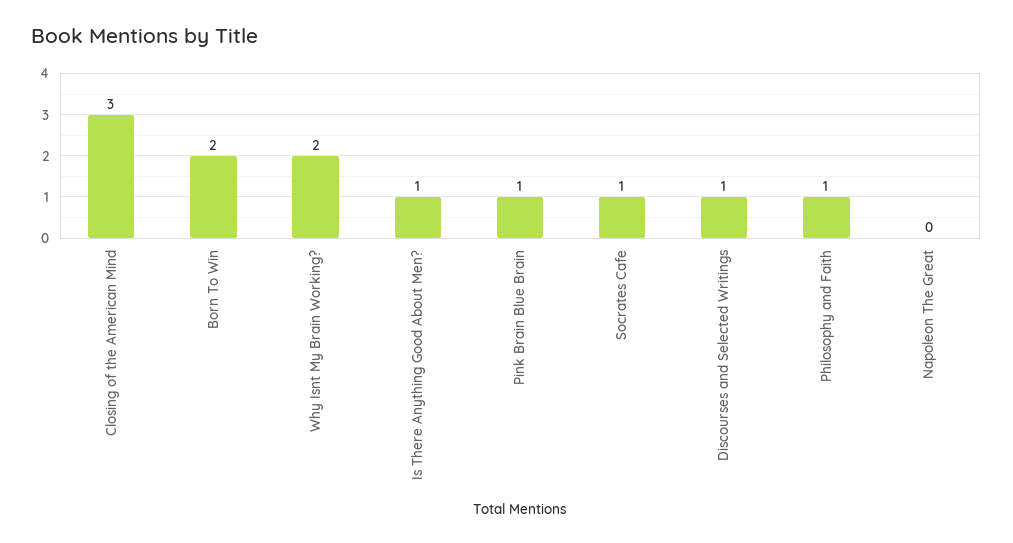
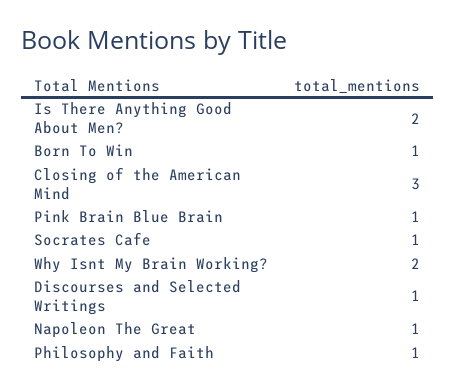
  {
    "Closing of the American Mind": 3,
-   "Born To Win": 2,
+   "Born To Win": 1,
    "Why Isnt My Brain Working?": 2,
-   "Is There Anything Good About Men?": 1,
+   "Is There Anything Good About Men?": 2,
    "Pink Brain Blue Brain": 1,
    "Socrates Cafe": 1,
    "Discourses and Selected Writings": 1,
    "Philosophy and Faith": 1,
-   "Napoleon The Great": 0
+   "Napoleon The Great": 1
  }

